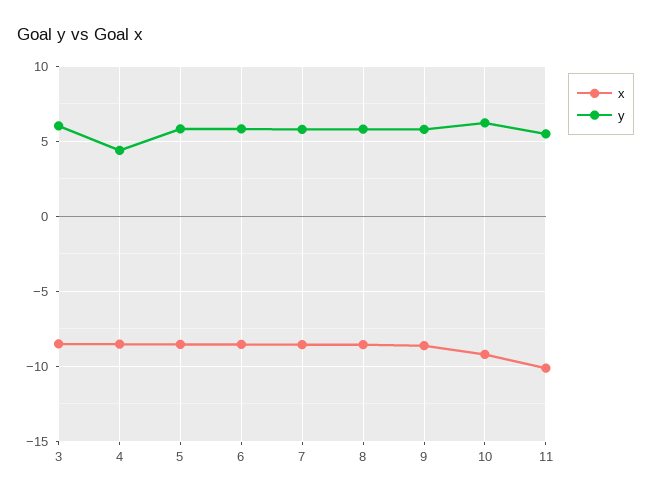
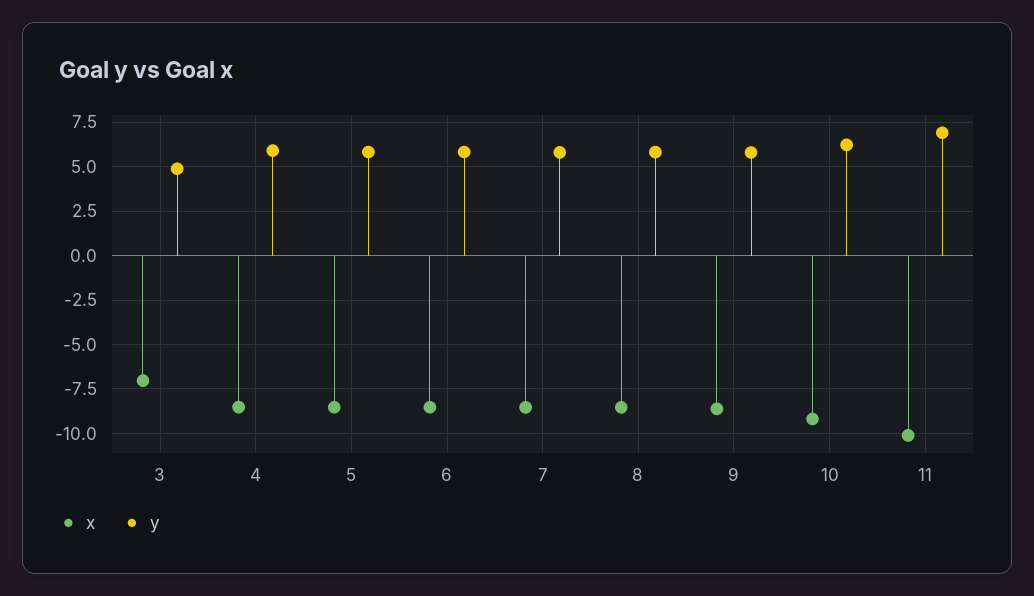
  {
    "x": {
-     "3": -8.5,
+     "3": -7,
      "4": -8.5,
      "5": -8.5,
      "6": -8.5,
      "7": -8.5,
      "8": -8.5,
      "9": -8.5,
      "10": -9,
      "11": -10
    },
    "y": {
-     "3": 6,
+     "3": 5,
-     "4": 4.5,
+     "4": 6,
      "5": 6,
      "6": 6,
      "7": 6,
      "8": 6,
      "9": 6,
      "10": 6,
-     "11": 5.5
+     "11": 7
    }
  }

